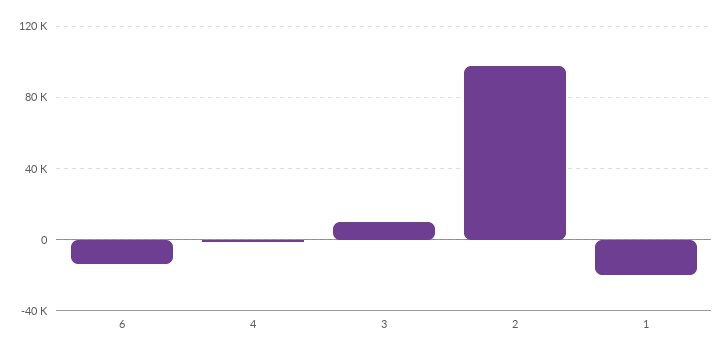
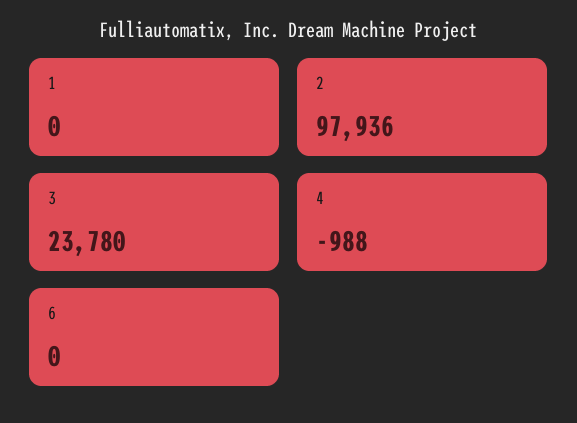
  {
-   "6": -15000,
+   "6": 0,
    "4": -988,
-   "3": 10000,
+   "3": 23780,
    "2": 97936,
-   "1": -20000
+   "1": 0
  }

